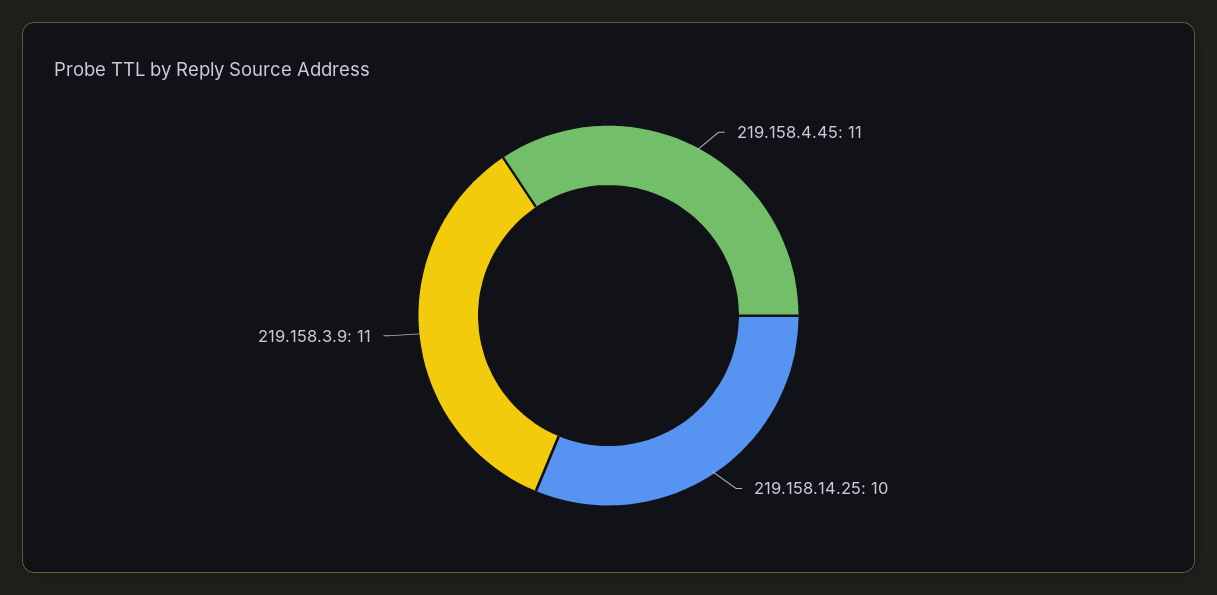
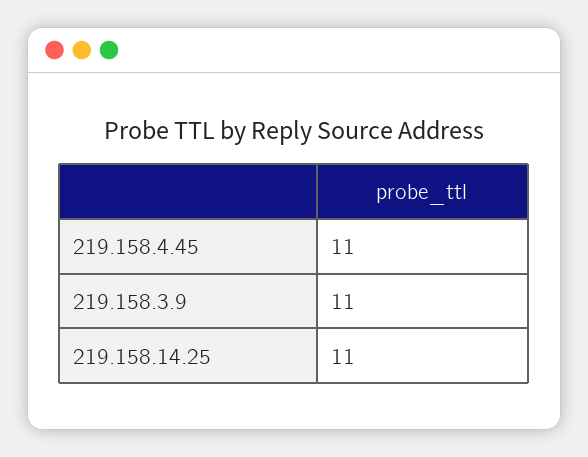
  {
    "219.158.4.45": 11,
-   "219.158.14.25": 10,
+   "219.158.14.25": 11,
    "219.158.3.9": 11
  }

